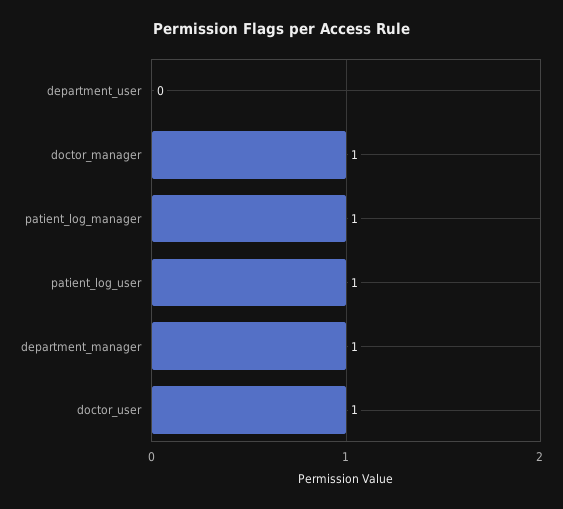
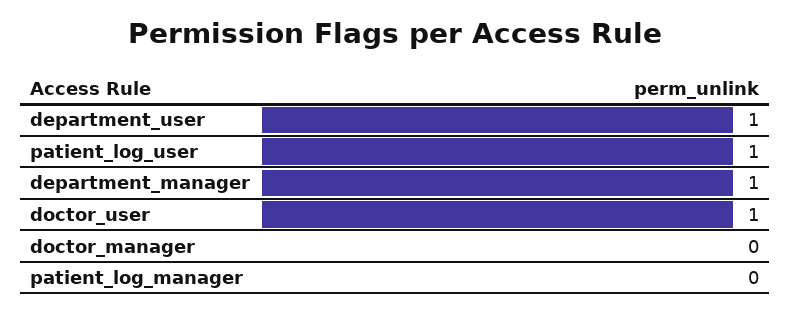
  {
-   "department_user": 0,
+   "department_user": 1,
-   "doctor_manager": 1,
+   "doctor_manager": 0,
-   "patient_log_manager": 1,
+   "patient_log_manager": 0,
    "patient_log_user": 1,
    "department_manager": 1,
    "doctor_user": 1
  }

